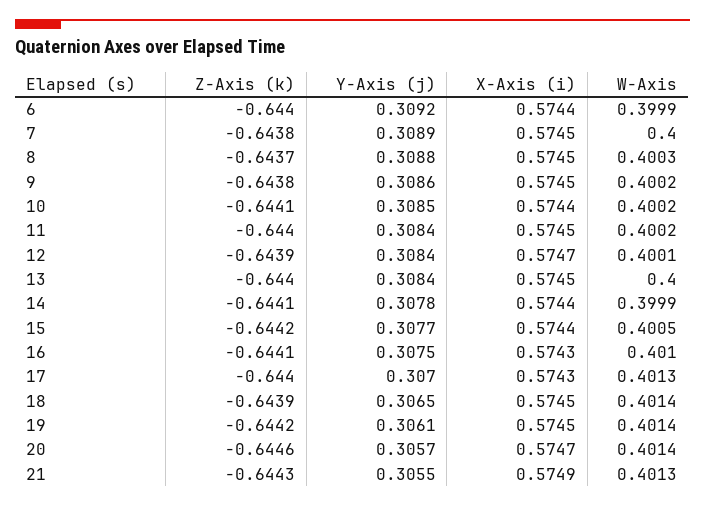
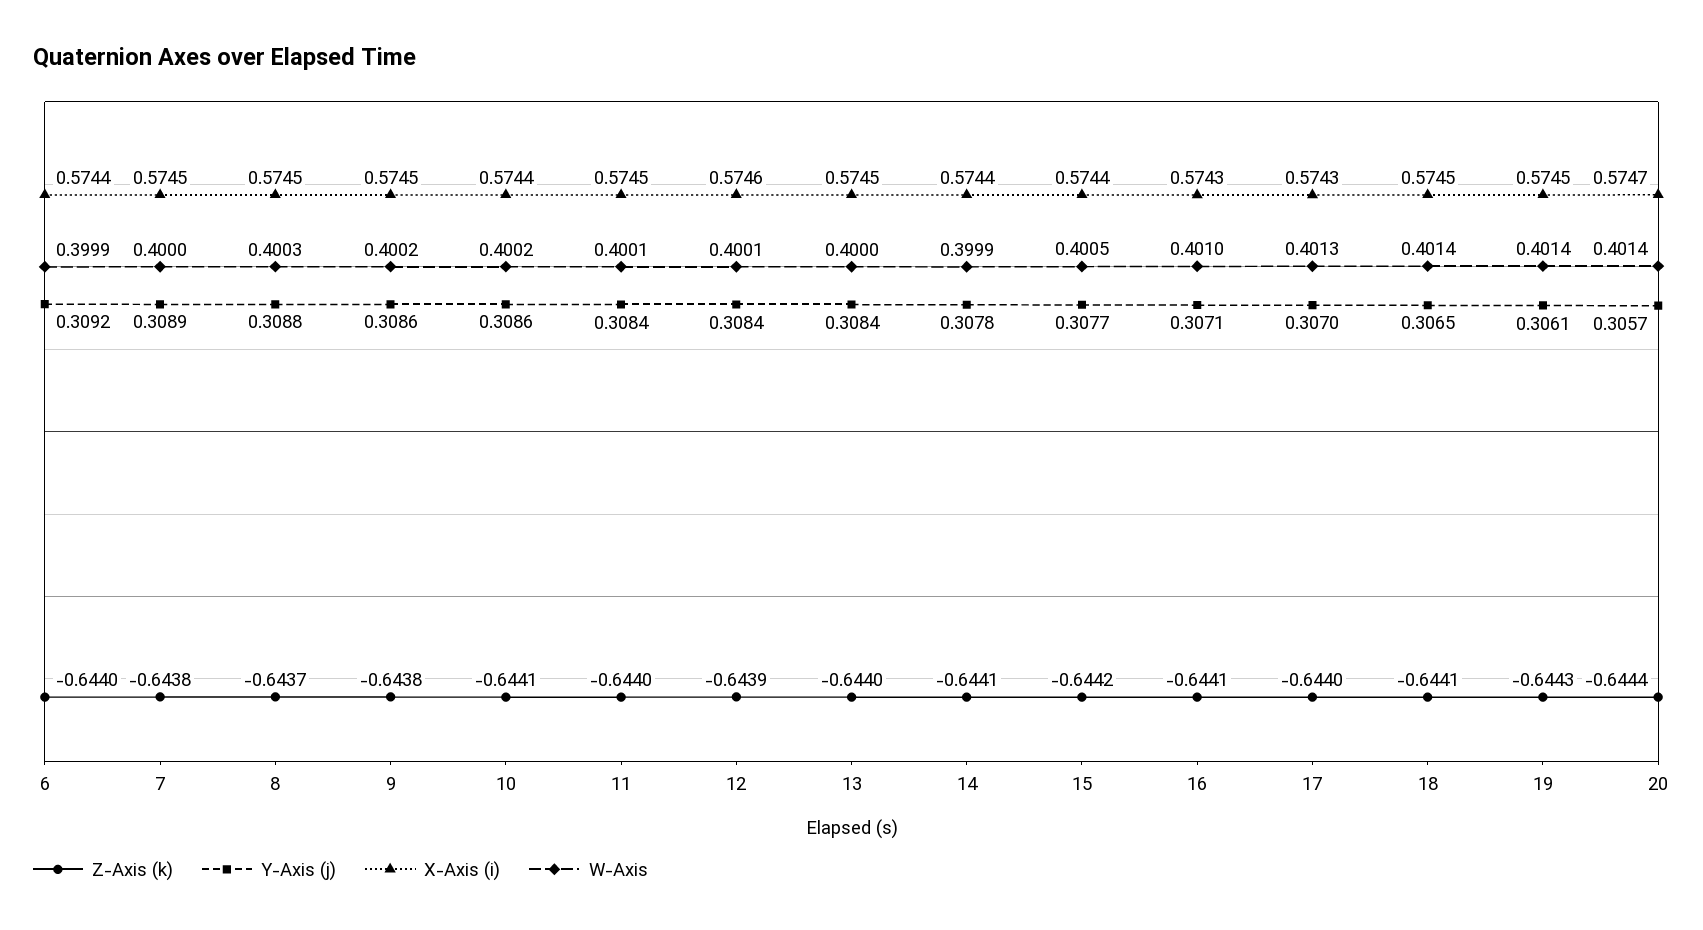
  {
    "Z-Axis (k)": {
      "6": -0.644,
      "7": -0.6438,
      "8": -0.6437,
      "9": -0.6438,
      "10": -0.6441,
      "11": -0.644,
      "12": -0.6439,
      "13": -0.644,
      "14": -0.6441,
      "15": -0.6442,
      "16": -0.6441,
      "17": -0.644,
-     "18": -0.6439,
+     "18": -0.6441,
-     "19": -0.6442,
+     "19": -0.6443,
-     "20": -0.6446,
+     "20": -0.6444
-     "21": -0.6443
    },
    "Y-Axis (j)": {
      "6": 0.3092,
      "7": 0.3089,
      "8": 0.3088,
      "9": 0.3086,
-     "10": 0.3085,
+     "10": 0.3086,
      "11": 0.3084,
      "12": 0.3084,
      "13": 0.3084,
      "14": 0.3078,
      "15": 0.3077,
-     "16": 0.3075,
+     "16": 0.3071,
      "17": 0.307,
      "18": 0.3065,
      "19": 0.3061,
-     "20": 0.3057,
+     "20": 0.3057
-     "21": 0.3055
    },
    "X-Axis (i)": {
      "6": 0.5744,
      "7": 0.5745,
      "8": 0.5745,
      "9": 0.5745,
      "10": 0.5744,
      "11": 0.5745,
-     "12": 0.5747,
+     "12": 0.5746,
      "13": 0.5745,
      "14": 0.5744,
      "15": 0.5744,
      "16": 0.5743,
      "17": 0.5743,
      "18": 0.5745,
      "19": 0.5745,
-     "20": 0.5747,
+     "20": 0.5747
-     "21": 0.5749
    },
    "W-Axis": {
      "6": 0.3999,
      "7": 0.4,
      "8": 0.4003,
      "9": 0.4002,
      "10": 0.4002,
-     "11": 0.4002,
+     "11": 0.4001,
      "12": 0.4001,
      "13": 0.4,
      "14": 0.3999,
      "15": 0.4005,
      "16": 0.401,
      "17": 0.4013,
      "18": 0.4014,
      "19": 0.4014,
-     "20": 0.4014,
+     "20": 0.4014
-     "21": 0.4013
    }
  }

